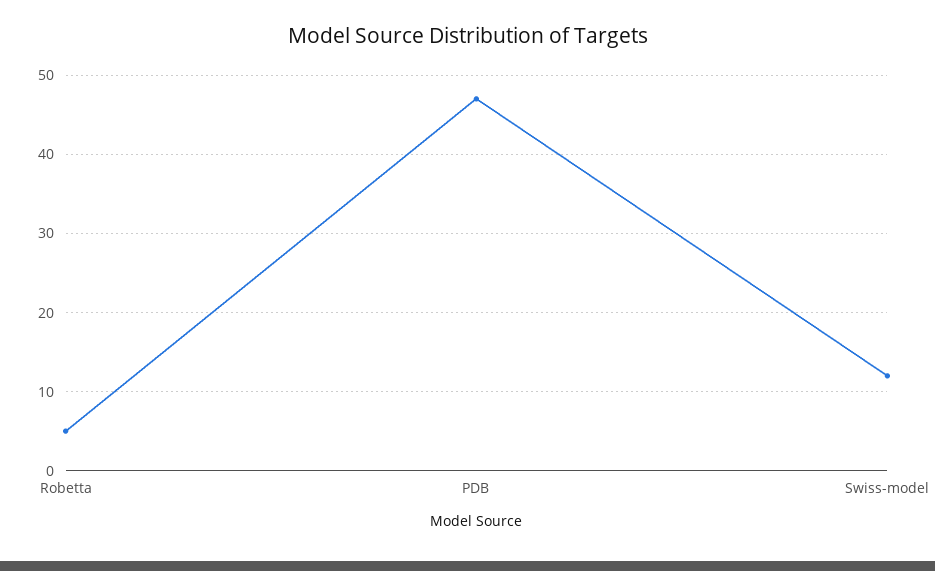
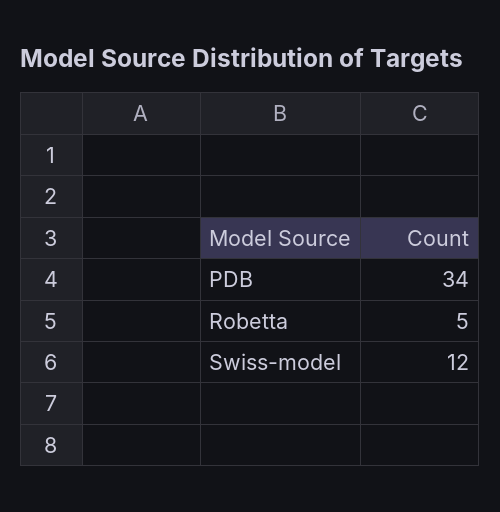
  {
    "Robetta": 5,
-   "PDB": 47,
+   "PDB": 34,
    "Swiss-model": 12
  }

